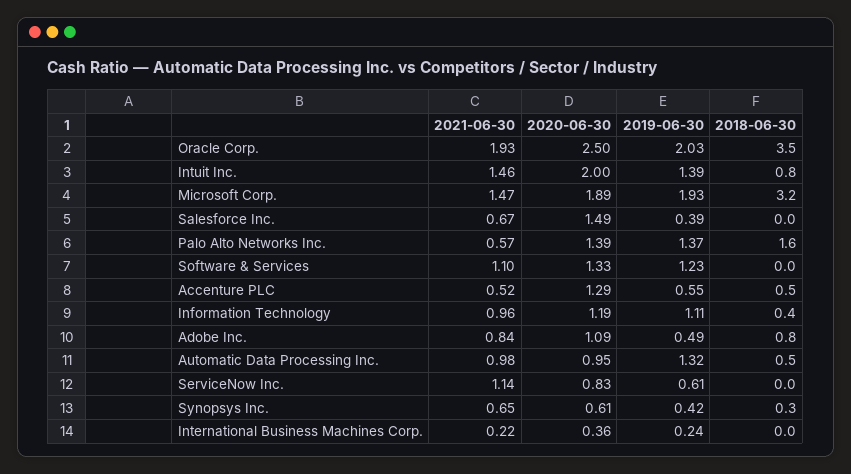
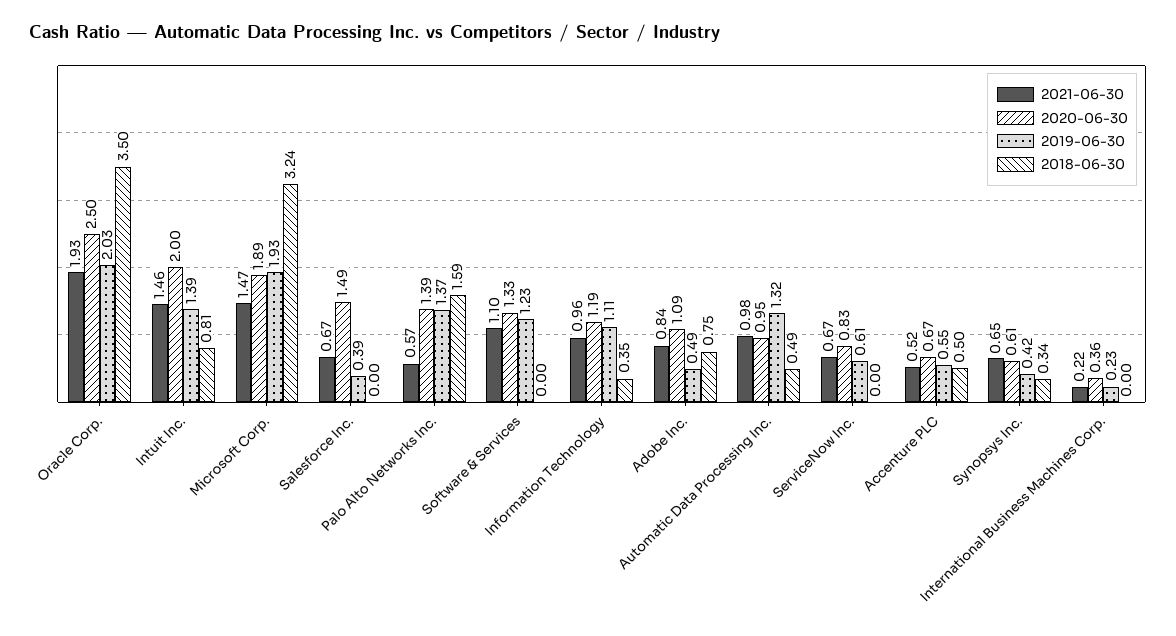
  {
    "2021-06-30": {
      "Oracle Corp.": 1.93,
      "Intuit Inc.": 1.46,
      "Microsoft Corp.": 1.47,
      "Salesforce Inc.": 0.67,
      "Palo Alto Networks Inc.": 0.57,
      "Software & Services": 1.1,
      "Accenture PLC": 0.52,
      "Information Technology": 0.96,
      "Adobe Inc.": 0.84,
      "Automatic Data Processing Inc.": 0.98,
-     "ServiceNow Inc.": 1.14,
+     "ServiceNow Inc.": 0.67,
      "Synopsys Inc.": 0.65,
      "International Business Machines Corp.": 0.22
    },
    "2020-06-30": {
      "Oracle Corp.": 2.5,
      "Intuit Inc.": 2,
      "Microsoft Corp.": 1.89,
      "Salesforce Inc.": 1.49,
      "Palo Alto Networks Inc.": 1.39,
      "Software & Services": 1.33,
-     "Accenture PLC": 1.29,
+     "Accenture PLC": 0.67,
      "Information Technology": 1.19,
      "Adobe Inc.": 1.09,
      "Automatic Data Processing Inc.": 0.95,
      "ServiceNow Inc.": 0.83,
      "Synopsys Inc.": 0.61,
      "International Business Machines Corp.": 0.36
    },
    "2019-06-30": {
      "Oracle Corp.": 2.03,
      "Intuit Inc.": 1.39,
      "Microsoft Corp.": 1.93,
      "Salesforce Inc.": 0.39,
      "Palo Alto Networks Inc.": 1.37,
      "Software & Services": 1.23,
      "Accenture PLC": 0.55,
      "Information Technology": 1.11,
      "Adobe Inc.": 0.49,
      "Automatic Data Processing Inc.": 1.32,
      "ServiceNow Inc.": 0.61,
      "Synopsys Inc.": 0.42,
-     "International Business Machines Corp.": 0.24
+     "International Business Machines Corp.": 0.23
    },
    "2018-06-30": {
      "Oracle Corp.": 3.5,
      "Intuit Inc.": 0.81,
      "Microsoft Corp.": 3.24,
      "Salesforce Inc.": 0,
      "Palo Alto Networks Inc.": 1.59,
      "Software & Services": 0,
      "Accenture PLC": 0.5,
      "Information Technology": 0.35,
      "Adobe Inc.": 0.75,
      "Automatic Data Processing Inc.": 0.49,
      "ServiceNow Inc.": 0,
      "Synopsys Inc.": 0.34,
      "International Business Machines Corp.": 0
    }
  }

